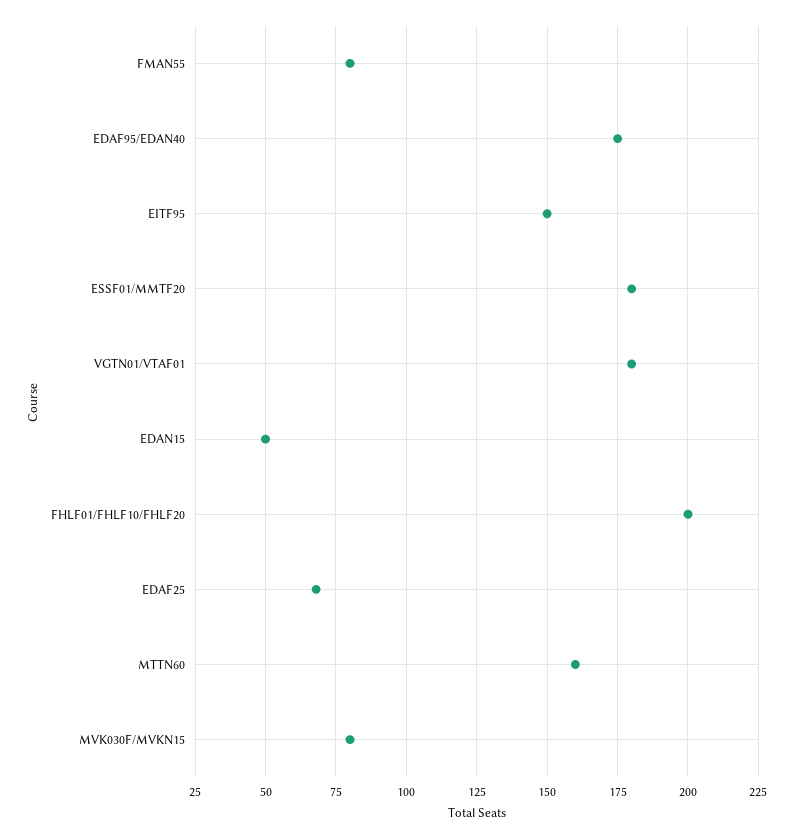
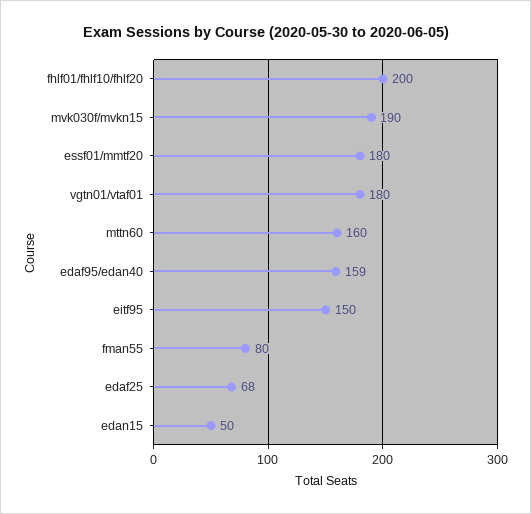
  {
    "FMAN55": 80,
-   "EDAF95/EDAN40": 175,
+   "EDAF95/EDAN40": 159,
    "EITF95": 150,
    "ESSF01/MMTF20": 180,
    "VGTN01/VTAF01": 180,
    "EDAN15": 50,
    "FHLF01/FHLF10/FHLF20": 200,
    "EDAF25": 68,
    "MTTN60": 160,
-   "MVK030F/MVKN15": 80
+   "MVK030F/MVKN15": 190
  }

